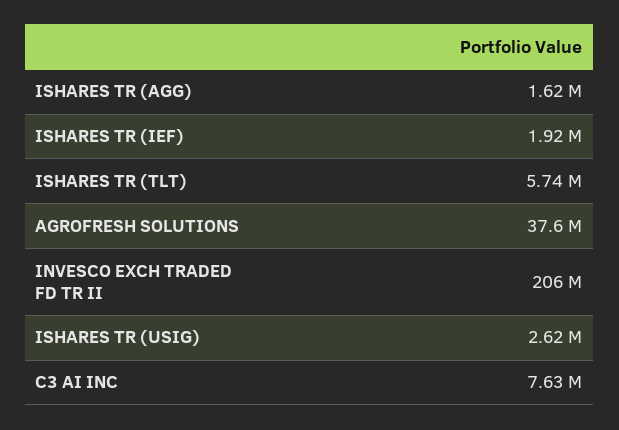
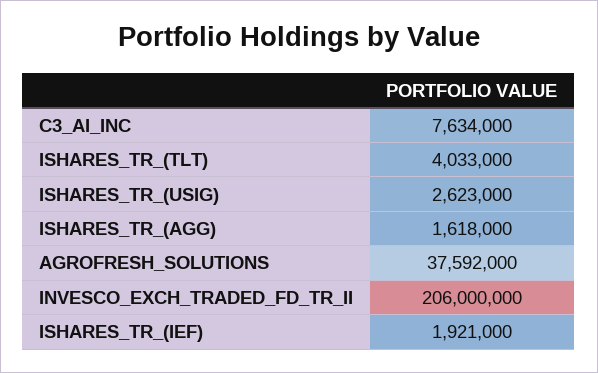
  {
    "ISHARES TR (AGG)": 1618000,
    "ISHARES TR (IEF)": 1921000,
-   "ISHARES TR (TLT)": 5740000,
+   "ISHARES TR (TLT)": 4033000,
    "AGROFRESH SOLUTIONS": 37592000,
    "INVESCO EXCH TRADED FD TR II": 206000000,
    "ISHARES TR (USIG)": 2623000,
    "C3 AI INC": 7634000
  }

